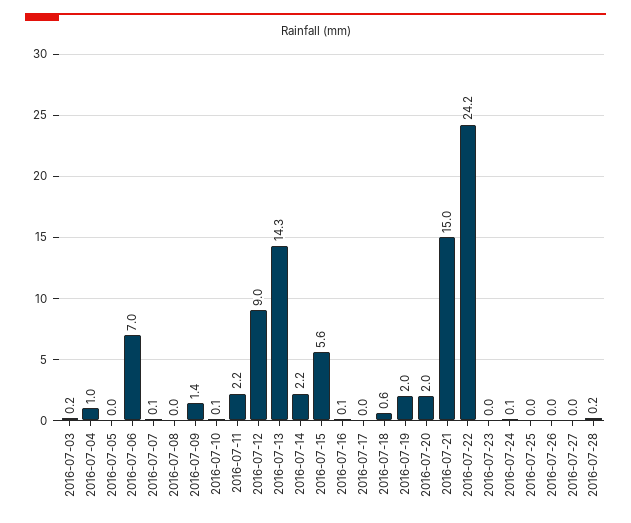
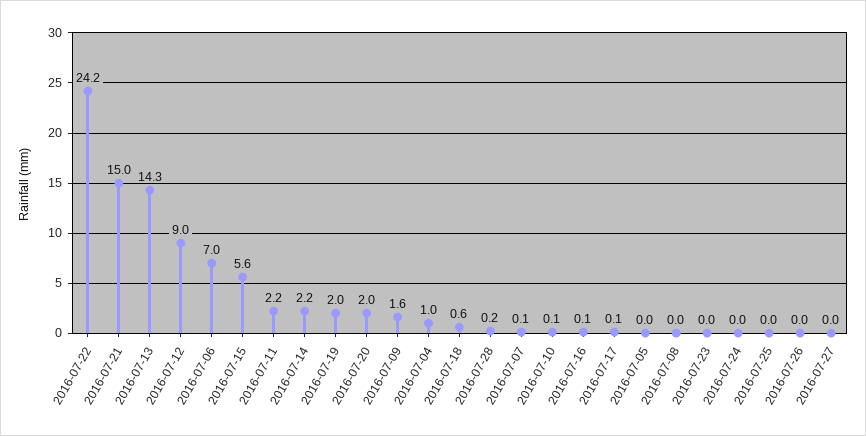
  {
-   "2016-07-03": 0.2,
    "2016-07-04": 1,
    "2016-07-05": 0,
    "2016-07-06": 7,
    "2016-07-07": 0.1,
    "2016-07-08": 0,
-   "2016-07-09": 1.4,
+   "2016-07-09": 1.6,
    "2016-07-10": 0.1,
    "2016-07-11": 2.2,
    "2016-07-12": 9,
    "2016-07-13": 14.3,
    "2016-07-14": 2.2,
    "2016-07-15": 5.6,
    "2016-07-16": 0.1,
-   "2016-07-17": 0,
+   "2016-07-17": 0.1,
    "2016-07-18": 0.6,
    "2016-07-19": 2,
    "2016-07-20": 2,
    "2016-07-21": 15,
    "2016-07-22": 24.2,
    "2016-07-23": 0,
-   "2016-07-24": 0.1,
+   "2016-07-24": 0,
    "2016-07-25": 0,
    "2016-07-26": 0,
    "2016-07-27": 0,
    "2016-07-28": 0.2
  }

